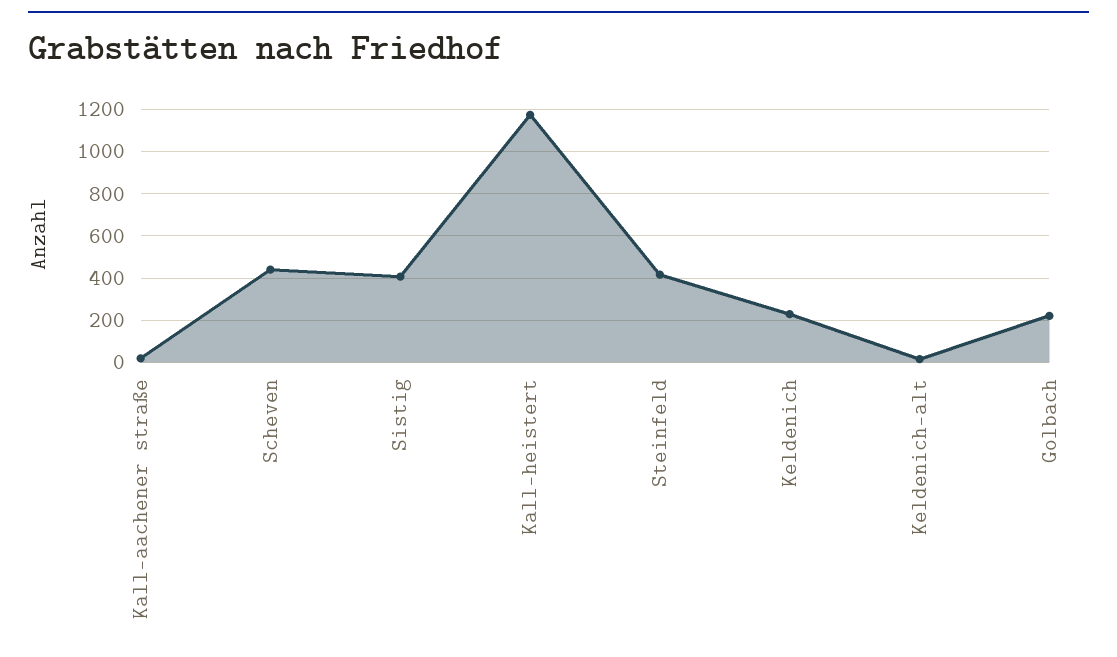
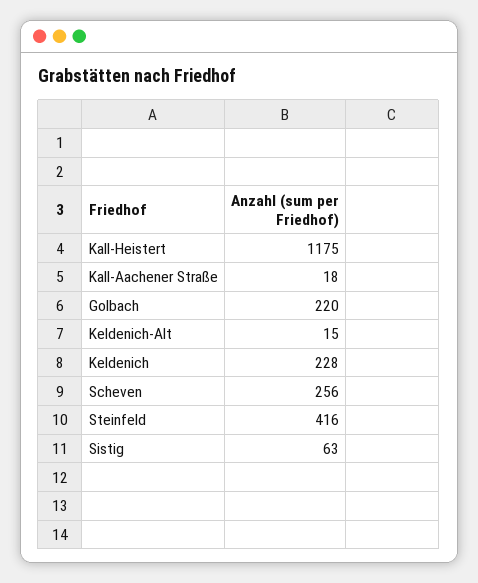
  {
    "Kall-aachener straße": 18,
-   "Scheven": 450,
+   "Scheven": 256,
-   "Sistig": 400,
+   "Sistig": 63,
    "Kall-heistert": 1175,
    "Steinfeld": 416,
    "Keldenich": 228,
    "Keldenich-alt": 15,
    "Golbach": 220
  }

